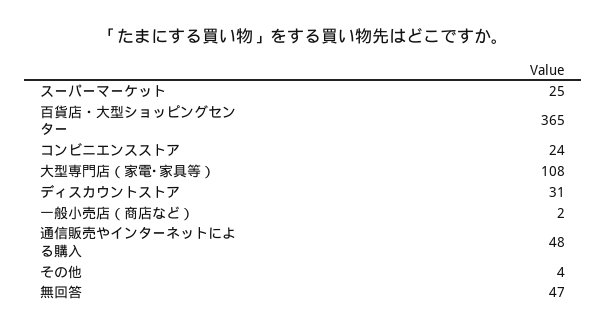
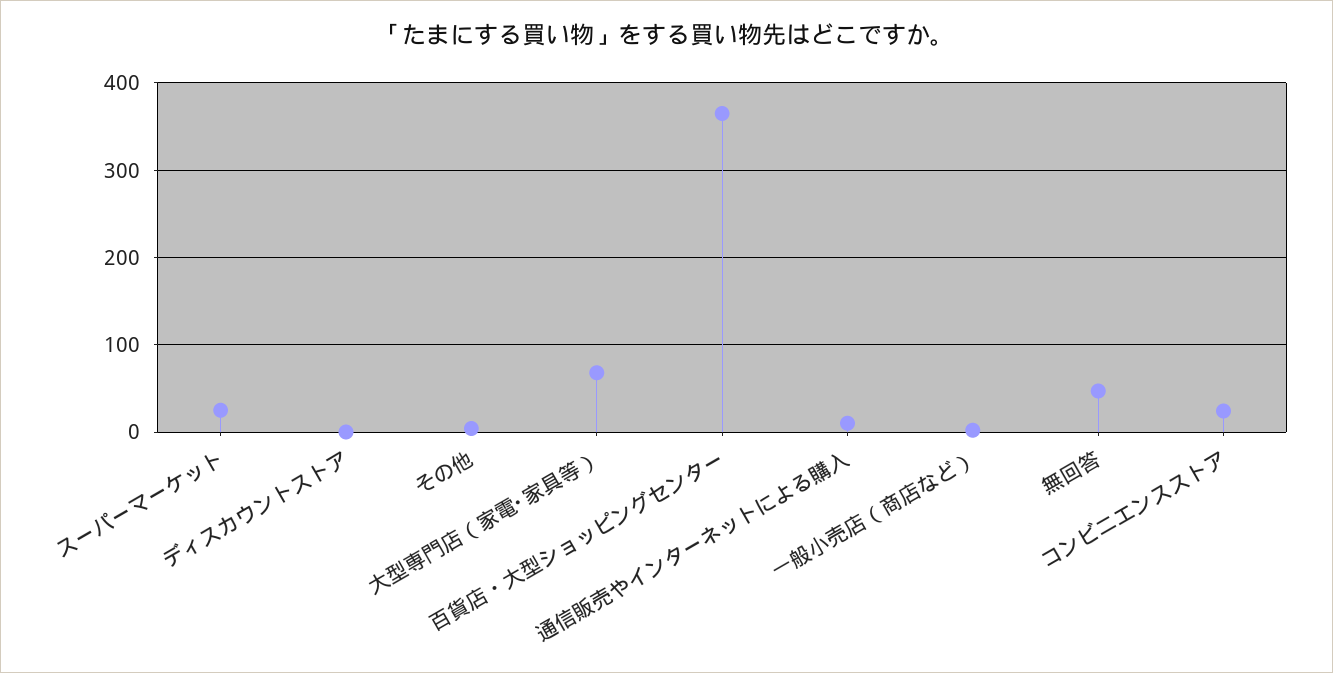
  {
    "スーパーマーケット": 25,
    "百貨店・大型ショッピングセンター": 365,
    "コンビニエンスストア": 24,
-   "大型専門店（家電･家具等）": 108,
+   "大型専門店（家電･家具等）": 70,
-   "ディスカウントストア": 31,
+   "ディスカウントストア": 0,
    "一般小売店（商店など）": 2,
-   "通信販売やインターネットによる購入": 48,
+   "通信販売やインターネットによる購入": 10,
    "その他": 4,
    "無回答": 47
  }

